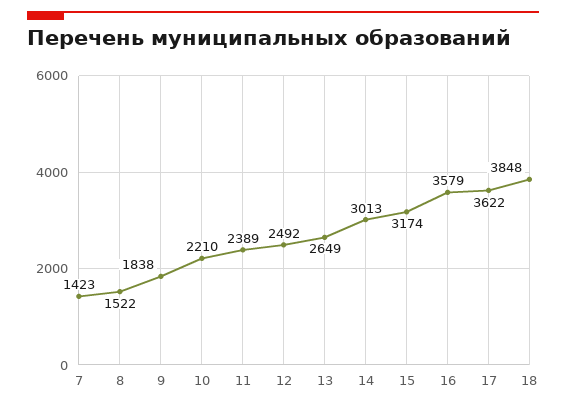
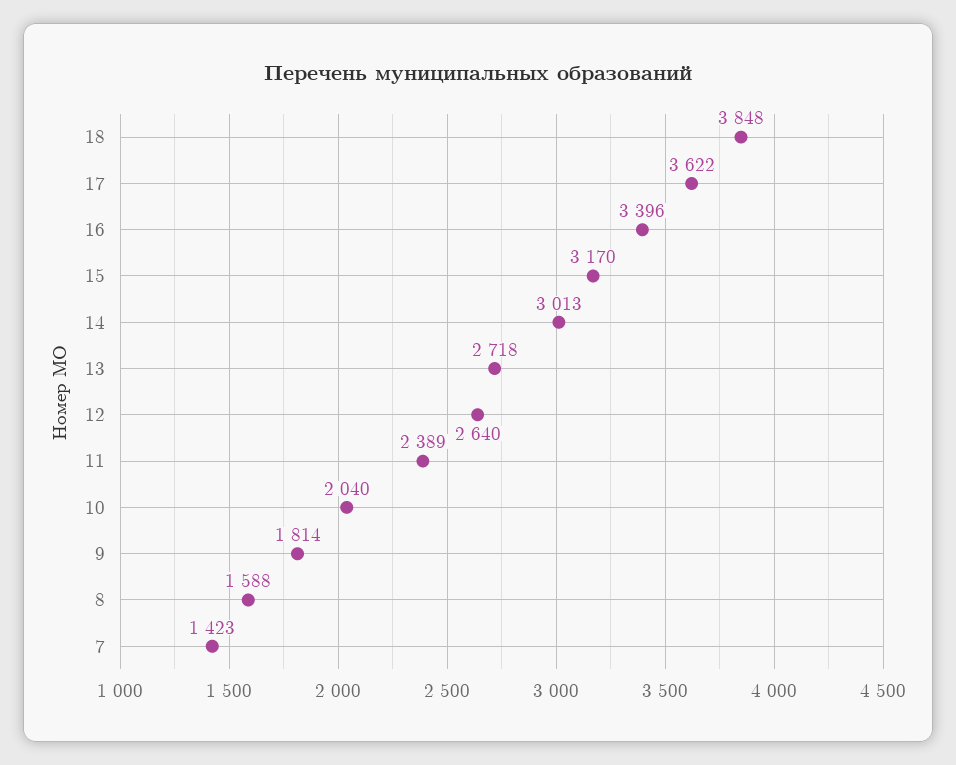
  {
    "7": 1423,
-   "8": 1522,
+   "8": 1588,
-   "9": 1838,
+   "9": 1814,
-   "10": 2210,
+   "10": 2040,
    "11": 2389,
-   "12": 2492,
+   "12": 2640,
-   "13": 2649,
+   "13": 2718,
    "14": 3013,
-   "15": 3174,
+   "15": 3170,
-   "16": 3579,
+   "16": 3396,
    "17": 3622,
    "18": 3848
  }

